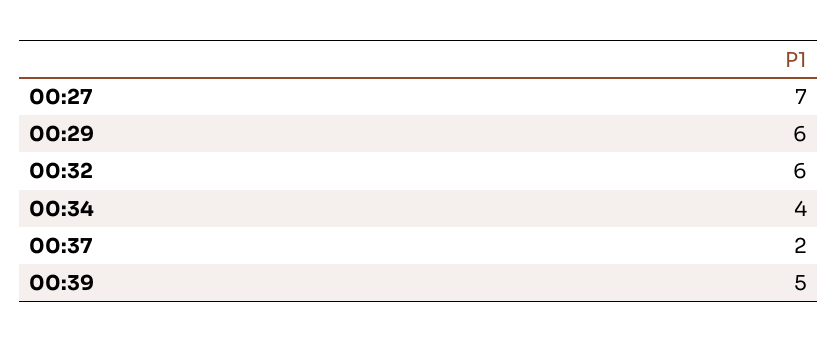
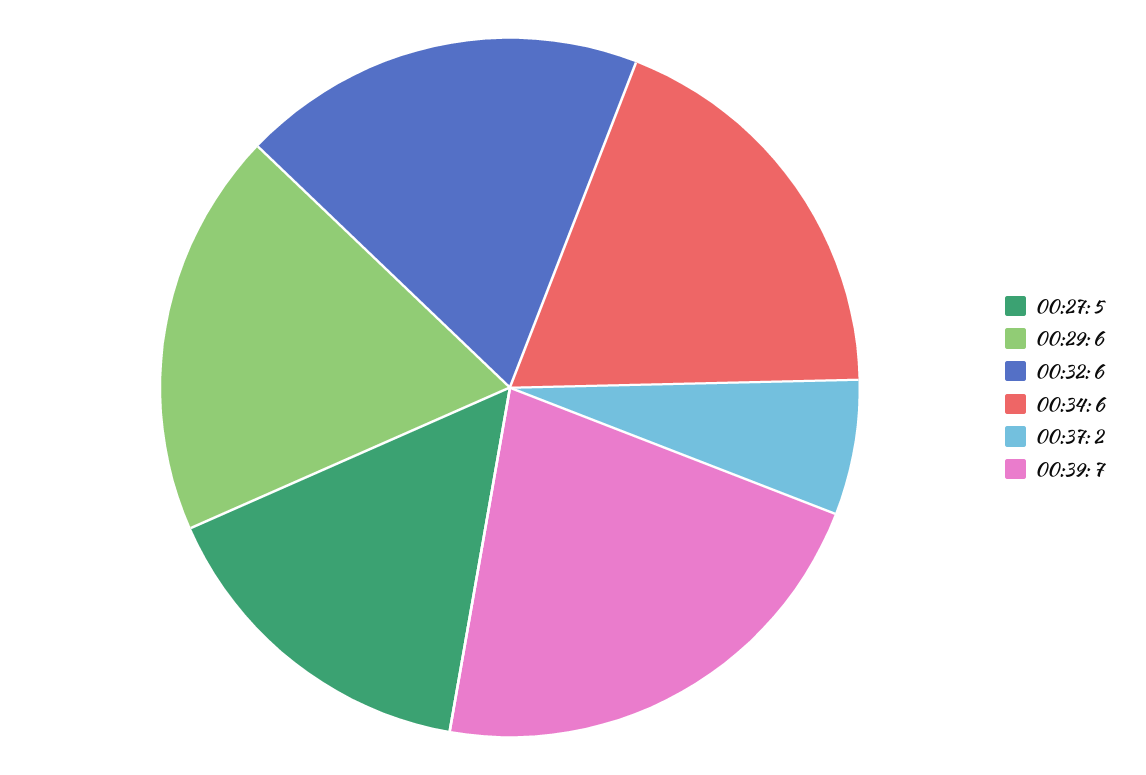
  {
-   "00:27": 7,
+   "00:27": 5,
    "00:29": 6,
    "00:32": 6,
-   "00:34": 4,
+   "00:34": 6,
    "00:37": 2,
-   "00:39": 5
+   "00:39": 7
  }

